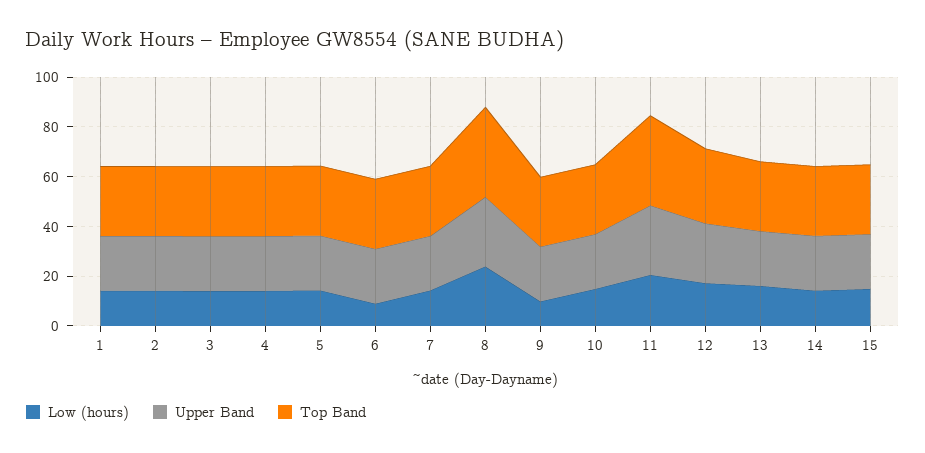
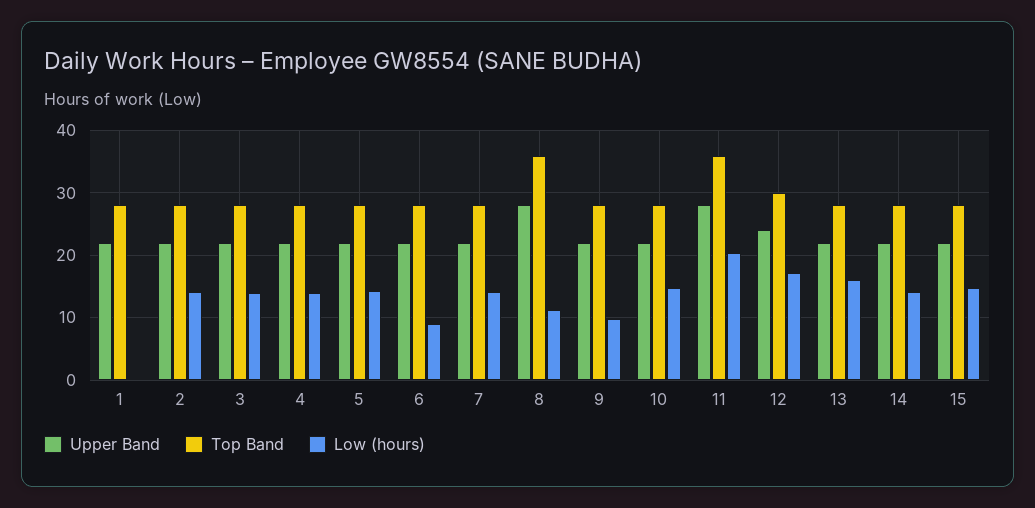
  {
    "Low (hours)": {
-     "1": 15,
+     "1": 0,
      "2": 14,
      "3": 14,
      "4": 14,
      "5": 14,
      "6": 9,
      "7": 14,
-     "8": 25,
+     "8": 11,
      "9": 10,
      "10": 15,
      "11": 20,
      "12": 17,
      "13": 16,
      "14": 14,
      "15": 15
    },
    "Upper Band": {
      "1": 22,
      "2": 22,
      "3": 22,
      "4": 22,
      "5": 22,
      "6": 22,
      "7": 22,
      "8": 28,
      "9": 22,
      "10": 22,
      "11": 28,
      "12": 24,
      "13": 22,
      "14": 22,
      "15": 22
    },
    "Top Band": {
      "1": 28,
      "2": 28,
      "3": 28,
      "4": 28,
      "5": 28,
      "6": 28,
      "7": 28,
      "8": 36,
      "9": 28,
      "10": 28,
      "11": 36,
      "12": 30,
      "13": 28,
      "14": 28,
      "15": 28
    }
  }

